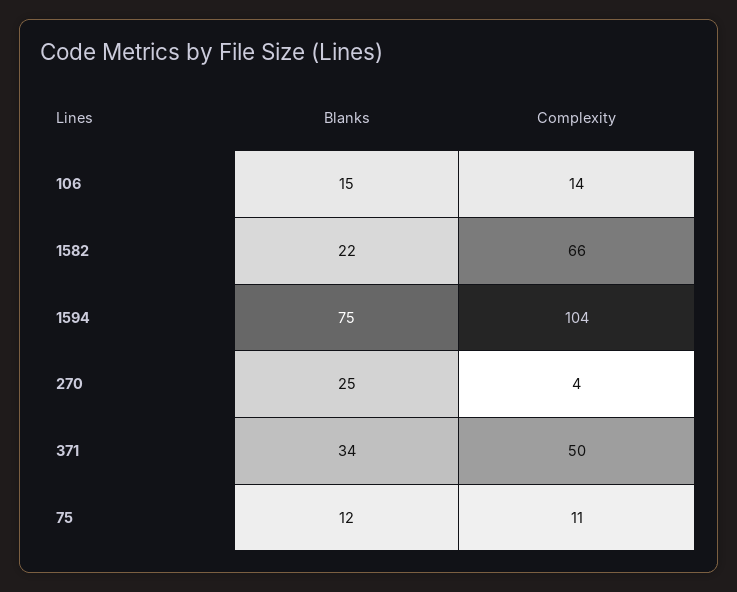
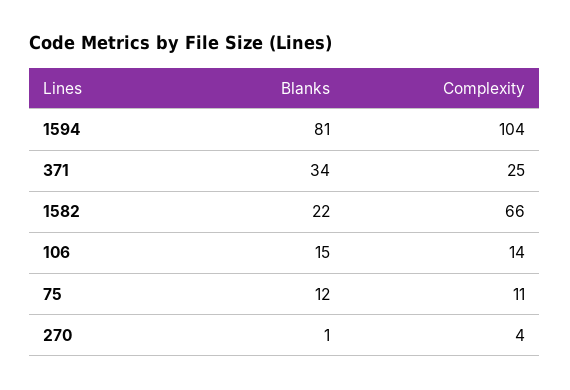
  {
    "Blanks": {
      "106": 15,
      "1582": 22,
-     "1594": 75,
+     "1594": 81,
-     "270": 25,
+     "270": 1,
      "371": 34,
      "75": 12
    },
    "Complexity": {
      "106": 14,
      "1582": 66,
      "1594": 104,
      "270": 4,
-     "371": 50,
+     "371": 25,
      "75": 11
    }
  }

